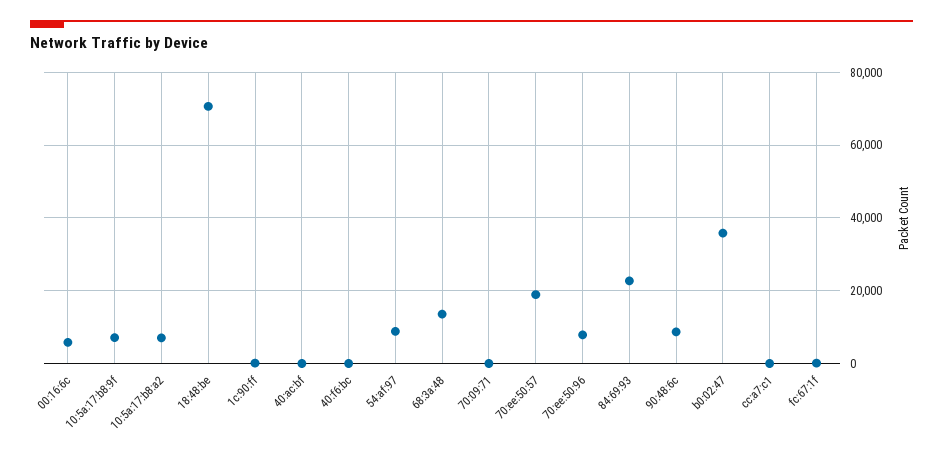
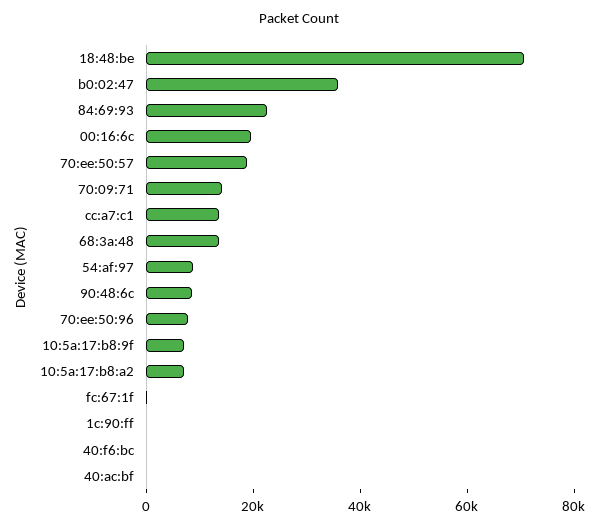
  {
-   "00:16:6c": 6000,
+   "00:16:6c": 20000,
    "10:5a:17:b8:9f": 8000,
    "10:5a:17:b8:a2": 8000,
    "18:48:be": 70000,
    "1c:90:ff": 0,
    "40:ac:bf": 0,
    "40:f6:bc": 0,
    "54:af:97": 8000,
    "68:3a:48": 14000,
-   "70:09:71": 0,
+   "70:09:71": 15000,
    "70:ee:50:57": 18000,
    "70:ee:50:96": 8000,
    "84:69:93": 22000,
    "90:48:6c": 8000,
    "b0:02:47": 36000,
-   "cc:a7:c1": 0,
+   "cc:a7:c1": 15000,
    "fc:67:1f": 0
  }

